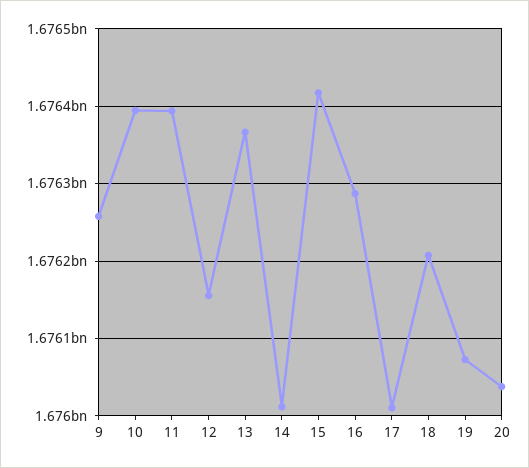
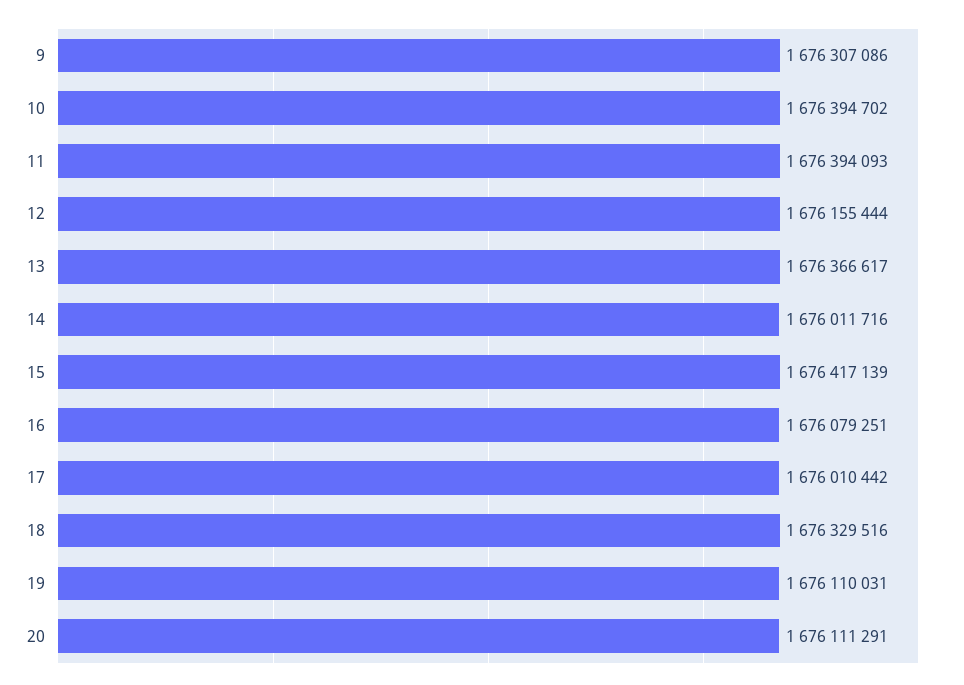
  {
-   "9": 1676260000,
+   "9": 1676307086,
    "10": 1676394702,
    "11": 1676394093,
    "12": 1676155444,
    "13": 1676366617,
    "14": 1676011716,
    "15": 1676417139,
-   "16": 1676290000,
+   "16": 1676079251,
    "17": 1676010442,
-   "18": 1676210000,
+   "18": 1676329516,
-   "19": 1676070000,
+   "19": 1676110031,
-   "20": 1676040000
+   "20": 1676111291
  }

